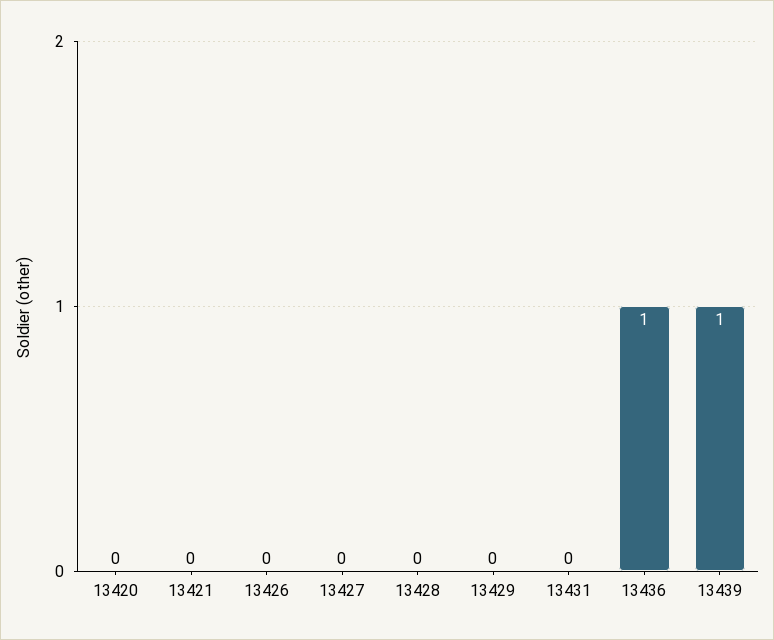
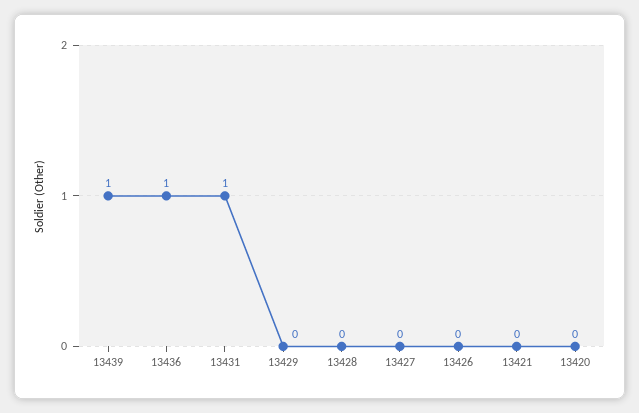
  {
    "13420": 0,
    "13421": 0,
    "13426": 0,
    "13427": 0,
    "13428": 0,
    "13429": 0,
-   "13431": 0,
+   "13431": 1,
    "13436": 1,
    "13439": 1
  }

